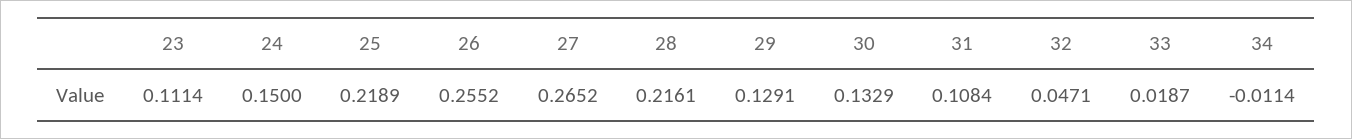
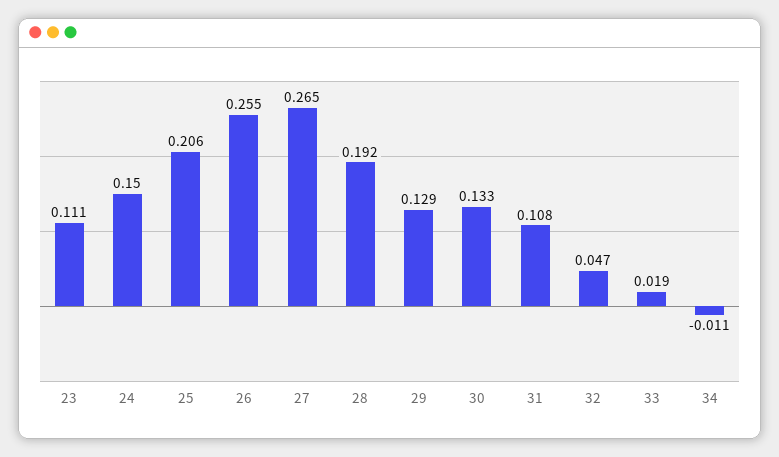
  {
    "23": 0.1114,
    "24": 0.15,
-   "25": 0.2189,
+   "25": 0.206,
    "26": 0.2552,
    "27": 0.2652,
-   "28": 0.2161,
+   "28": 0.192,
    "29": 0.1291,
    "30": 0.1329,
    "31": 0.1084,
    "32": 0.0471,
    "33": 0.0187,
    "34": -0.0114
  }

